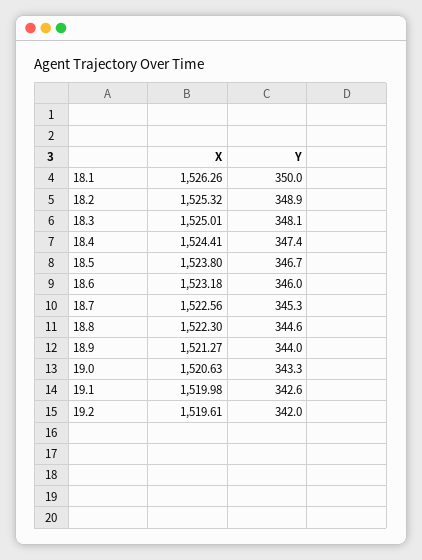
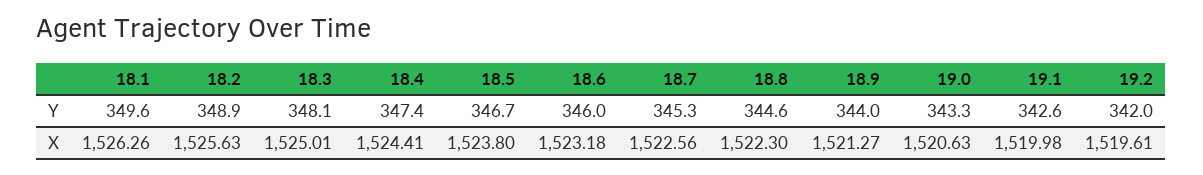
  {
    "X": {
      "18.1": 1526.26,
-     "18.2": 1525.32,
+     "18.2": 1525.63,
      "18.3": 1525.01,
      "18.4": 1524.41,
      "18.5": 1523.8,
      "18.6": 1523.18,
      "18.7": 1522.56,
      "18.8": 1522.3,
      "18.9": 1521.27,
      "19.0": 1520.63,
      "19.1": 1519.98,
      "19.2": 1519.61
    },
    "Y": {
-     "18.1": 350,
+     "18.1": 349.6,
      "18.2": 348.9,
      "18.3": 348.1,
      "18.4": 347.4,
      "18.5": 346.7,
      "18.6": 346,
      "18.7": 345.3,
      "18.8": 344.6,
      "18.9": 344,
      "19.0": 343.3,
      "19.1": 342.6,
      "19.2": 342
    }
  }

